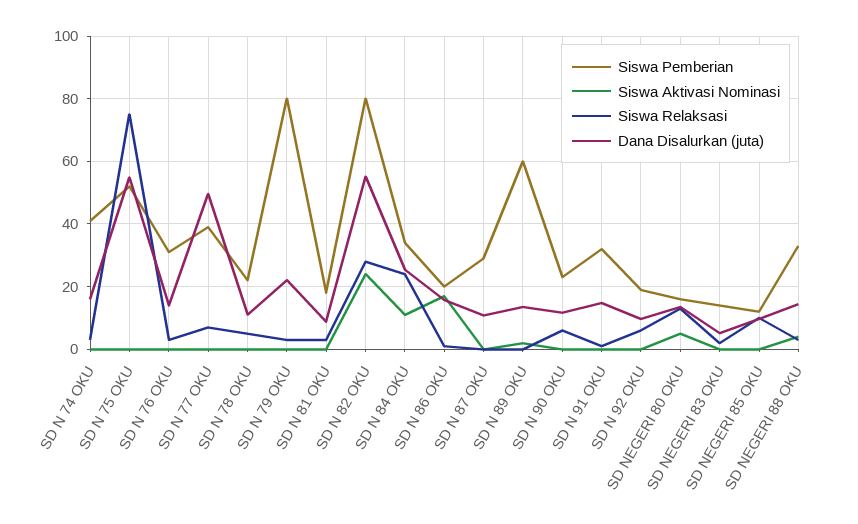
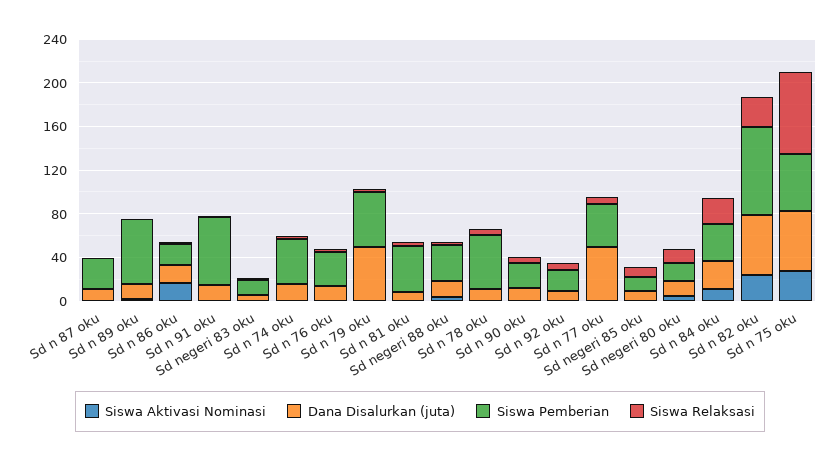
  {
    "Siswa Pemberian": {
      "SD N 74 OKU": 42,
      "SD N 75 OKU": 52,
      "SD N 76 OKU": 32,
      "SD N 77 OKU": 40,
-     "SD N 78 OKU": 22,
+     "SD N 78 OKU": 50,
-     "SD N 79 OKU": 80,
+     "SD N 79 OKU": 50,
-     "SD N 81 OKU": 18,
+     "SD N 81 OKU": 40,
      "SD N 82 OKU": 80,
      "SD N 84 OKU": 34,
      "SD N 86 OKU": 20,
      "SD N 87 OKU": 30,
      "SD N 89 OKU": 60,
      "SD N 90 OKU": 24,
-     "SD N 91 OKU": 32,
+     "SD N 91 OKU": 60,
      "SD N 92 OKU": 20,
      "SD NEGERI 80 OKU": 16,
      "SD NEGERI 83 OKU": 14,
      "SD NEGERI 85 OKU": 12,
      "SD NEGERI 88 OKU": 34
    },
    "Siswa Aktivasi Nominasi": {
      "SD N 74 OKU": 0,
-     "SD N 75 OKU": 0,
+     "SD N 75 OKU": 30,
      "SD N 76 OKU": 0,
      "SD N 77 OKU": 0,
      "SD N 78 OKU": 0,
      "SD N 79 OKU": 0,
      "SD N 81 OKU": 0,
      "SD N 82 OKU": 24,
      "SD N 84 OKU": 12,
      "SD N 86 OKU": 18,
      "SD N 87 OKU": 0,
      "SD N 89 OKU": 2,
      "SD N 90 OKU": 0,
      "SD N 91 OKU": 0,
      "SD N 92 OKU": 0,
      "SD NEGERI 80 OKU": 6,
      "SD NEGERI 83 OKU": 0,
      "SD NEGERI 85 OKU": 0,
      "SD NEGERI 88 OKU": 4
    },
    "Siswa Relaksasi": {
      "SD N 74 OKU": 4,
      "SD N 75 OKU": 76,
      "SD N 76 OKU": 4,
      "SD N 77 OKU": 8,
      "SD N 78 OKU": 6,
      "SD N 79 OKU": 4,
      "SD N 81 OKU": 4,
      "SD N 82 OKU": 28,
      "SD N 84 OKU": 24,
      "SD N 86 OKU": 2,
      "SD N 87 OKU": 0,
      "SD N 89 OKU": 0,
      "SD N 90 OKU": 6,
      "SD N 91 OKU": 2,
      "SD N 92 OKU": 6,
      "SD NEGERI 80 OKU": 14,
      "SD NEGERI 83 OKU": 2,
      "SD NEGERI 85 OKU": 10,
      "SD NEGERI 88 OKU": 4
    },
    "Dana Disalurkan (juta)": {
      "SD N 74 OKU": 16,
      "SD N 75 OKU": 54,
      "SD N 76 OKU": 14,
      "SD N 77 OKU": 50,
      "SD N 78 OKU": 12,
-     "SD N 79 OKU": 22,
+     "SD N 79 OKU": 50,
      "SD N 81 OKU": 8,
      "SD N 82 OKU": 56,
      "SD N 84 OKU": 26,
      "SD N 86 OKU": 16,
      "SD N 87 OKU": 10,
      "SD N 89 OKU": 14,
      "SD N 90 OKU": 12,
      "SD N 91 OKU": 14,
      "SD N 92 OKU": 10,
      "SD NEGERI 80 OKU": 14,
      "SD NEGERI 83 OKU": 6,
      "SD NEGERI 85 OKU": 10,
      "SD NEGERI 88 OKU": 14
    }
  }

